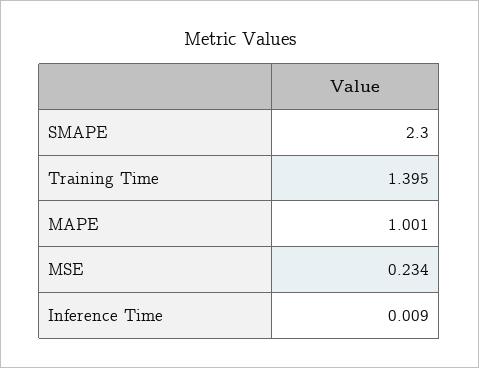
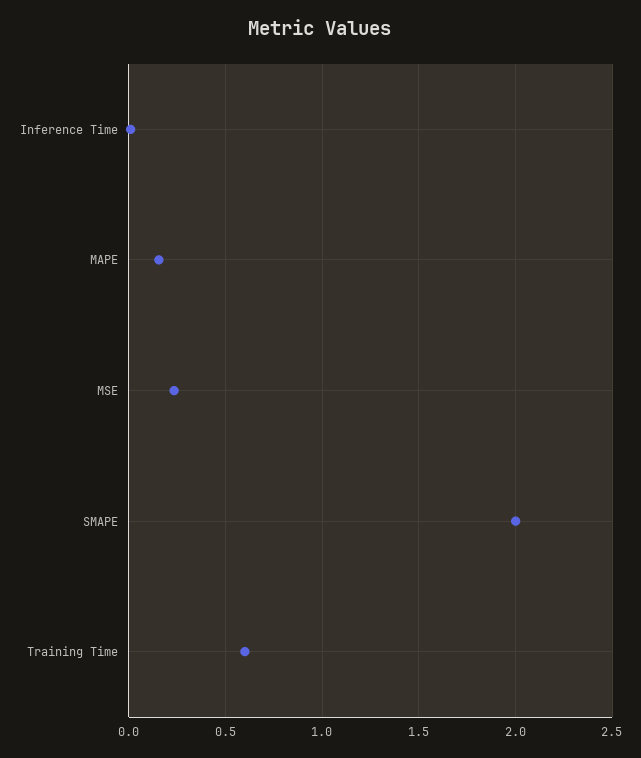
  {
-   "SMAPE": 2.3,
+   "SMAPE": 2,
-   "Training Time": 1.395,
+   "Training Time": 0.6,
-   "MAPE": 1.001,
+   "MAPE": 0.15,
    "MSE": 0.234,
    "Inference Time": 0.009
  }

